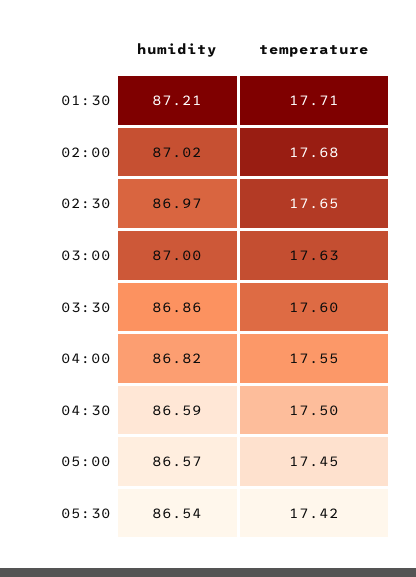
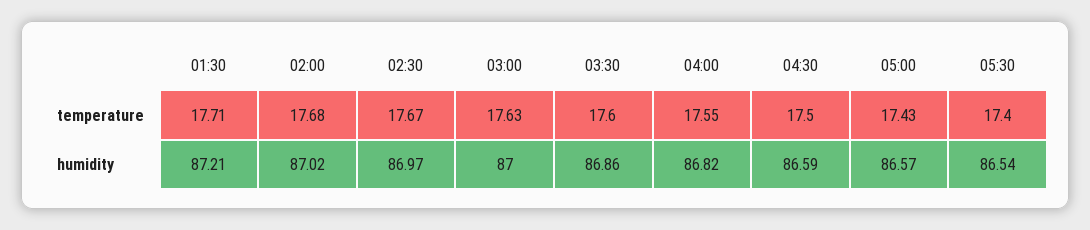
  {
    "humidity": {
      "01:30": 87.21,
      "02:00": 87.02,
      "02:30": 86.97,
      "03:00": 87,
      "03:30": 86.86,
      "04:00": 86.82,
      "04:30": 86.59,
      "05:00": 86.57,
      "05:30": 86.54
    },
    "temperature": {
      "01:30": 17.71,
      "02:00": 17.68,
-     "02:30": 17.65,
+     "02:30": 17.67,
      "03:00": 17.63,
      "03:30": 17.6,
      "04:00": 17.55,
      "04:30": 17.5,
-     "05:00": 17.45,
+     "05:00": 17.43,
-     "05:30": 17.42
+     "05:30": 17.4
    }
  }

